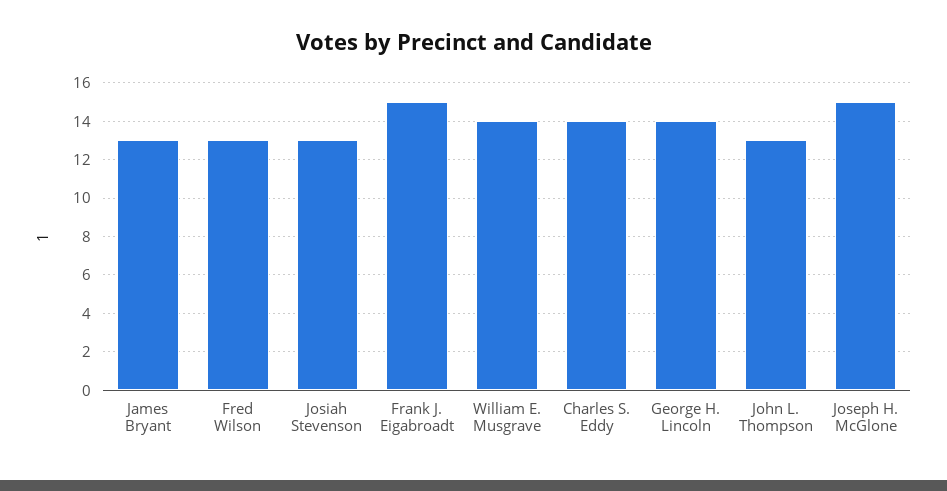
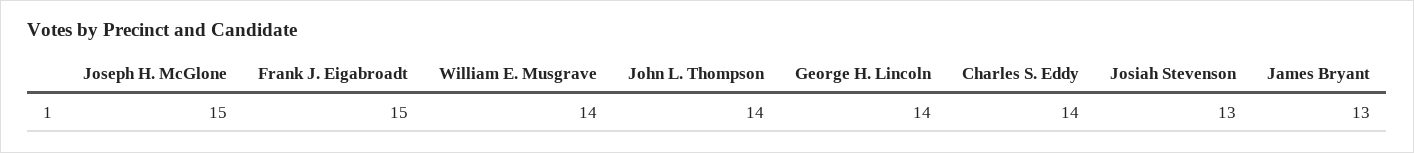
  {
    "James Bryant": 13,
-   "Fred Wilson": 13,
    "Josiah Stevenson": 13,
    "Frank J. Eigabroadt": 15,
    "William E. Musgrave": 14,
    "Charles S. Eddy": 14,
    "George H. Lincoln": 14,
-   "John L. Thompson": 13,
+   "John L. Thompson": 14,
    "Joseph H. McGlone": 15
  }

